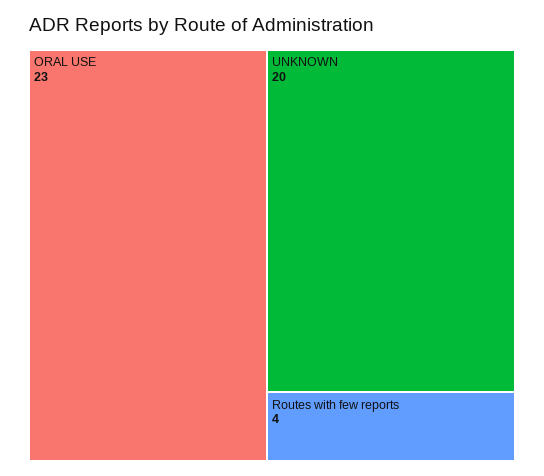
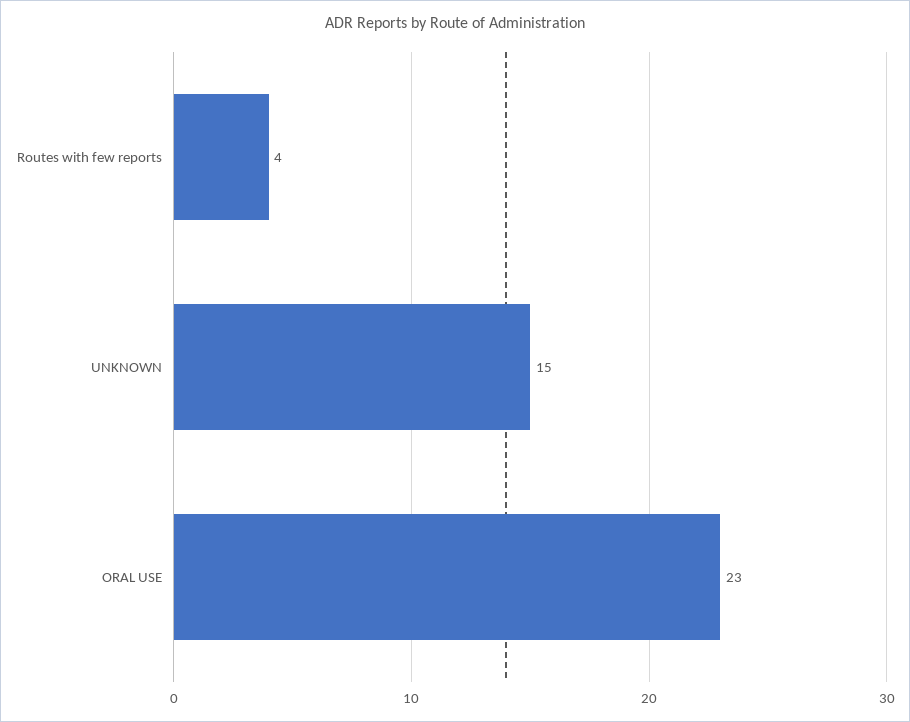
  {
    "ORAL USE": 23,
-   "UNKNOWN": 20,
+   "UNKNOWN": 15,
    "Routes with few reports": 4
  }

